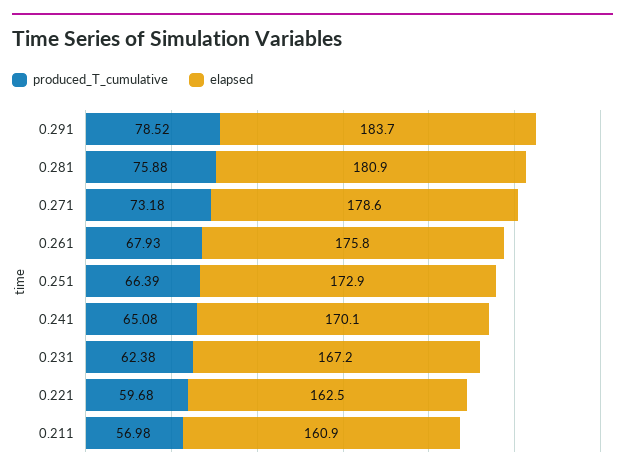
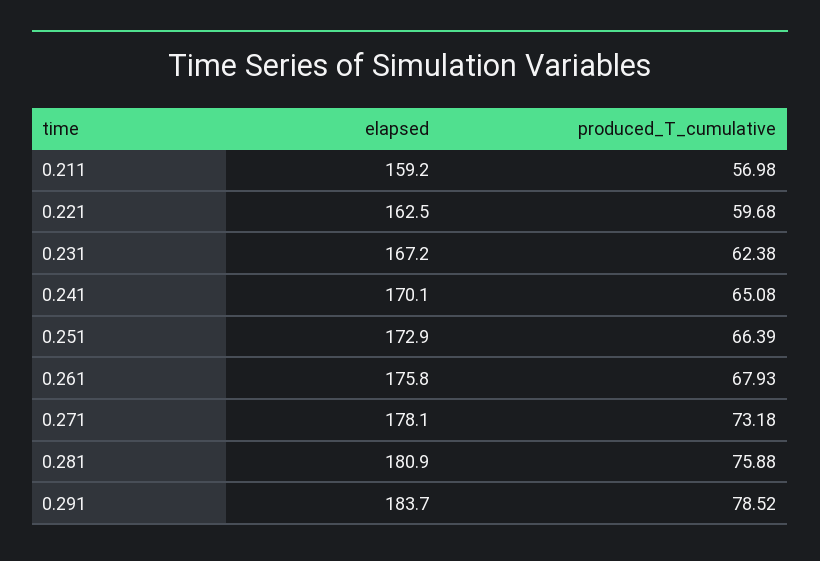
  {
    "produced_T_cumulative": {
      "0.291": 78.52,
      "0.281": 75.88,
      "0.271": 73.18,
      "0.261": 67.93,
      "0.251": 66.39,
      "0.241": 65.08,
      "0.231": 62.38,
      "0.221": 59.68,
      "0.211": 56.98
    },
    "elapsed": {
      "0.291": 183.7,
      "0.281": 180.9,
-     "0.271": 178.6,
+     "0.271": 178.1,
      "0.261": 175.8,
      "0.251": 172.9,
      "0.241": 170.1,
      "0.231": 167.2,
      "0.221": 162.5,
-     "0.211": 160.9
+     "0.211": 159.2
    }
  }

